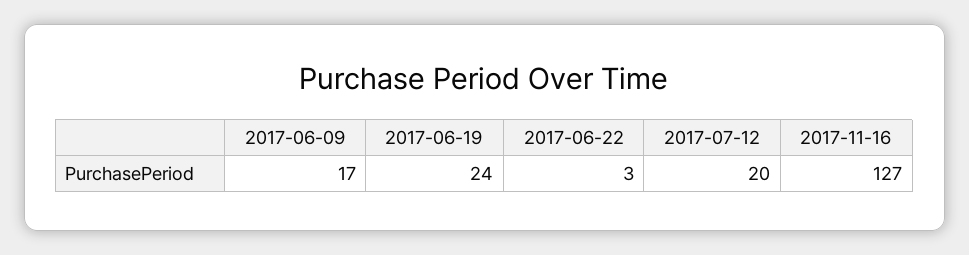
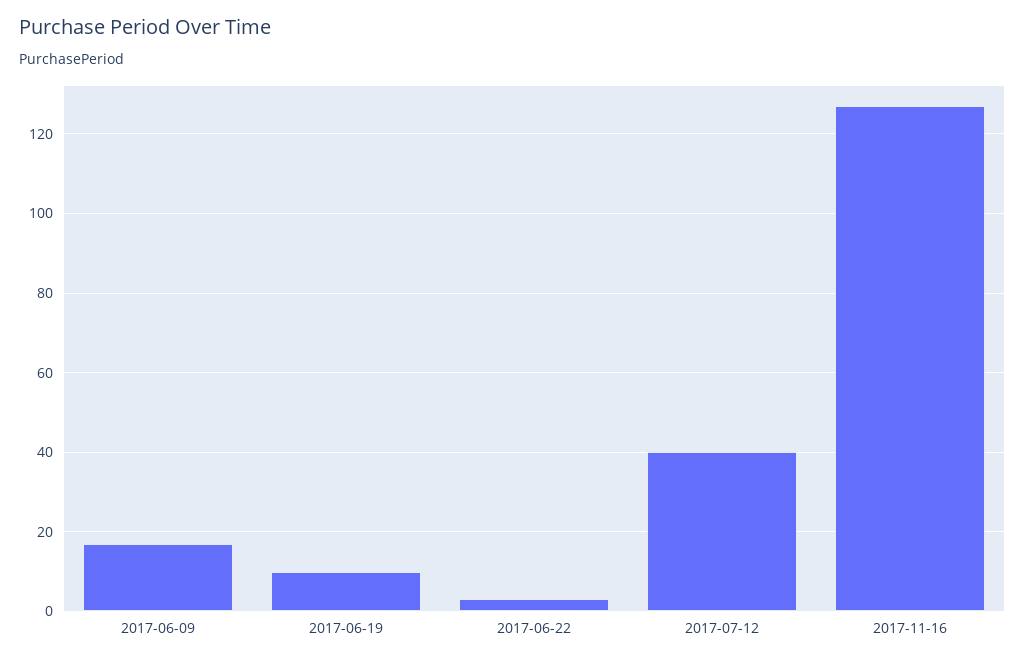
  {
    "2017-06-09": 17,
-   "2017-06-19": 24,
+   "2017-06-19": 10,
    "2017-06-22": 3,
-   "2017-07-12": 20,
+   "2017-07-12": 40,
    "2017-11-16": 127
  }

